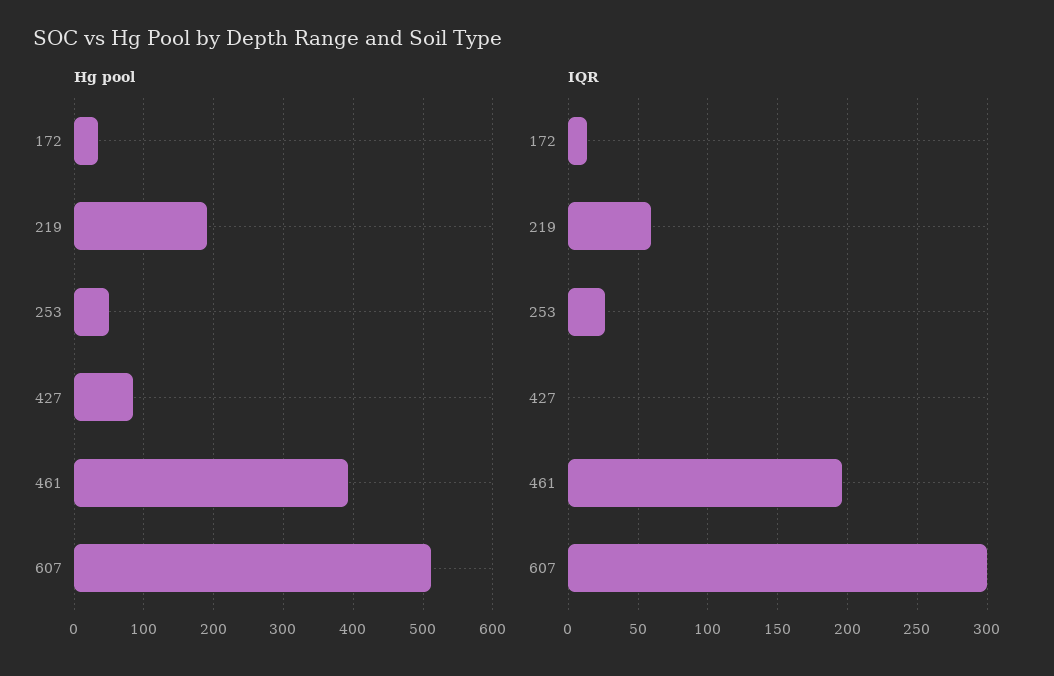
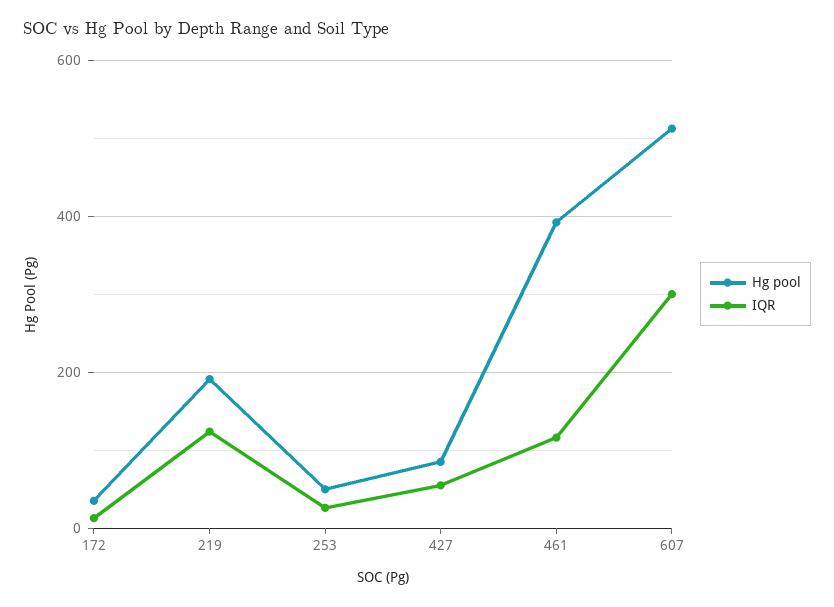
  {
    "Hg pool": {
      "172": 40,
      "219": 190,
      "253": 50,
      "427": 90,
      "461": 390,
      "607": 510
    },
    "IQR": {
      "172": 15,
-     "219": 60,
+     "219": 120,
      "253": 25,
-     "427": 0,
+     "427": 60,
-     "461": 195,
+     "461": 120,
      "607": 300
    }
  }

